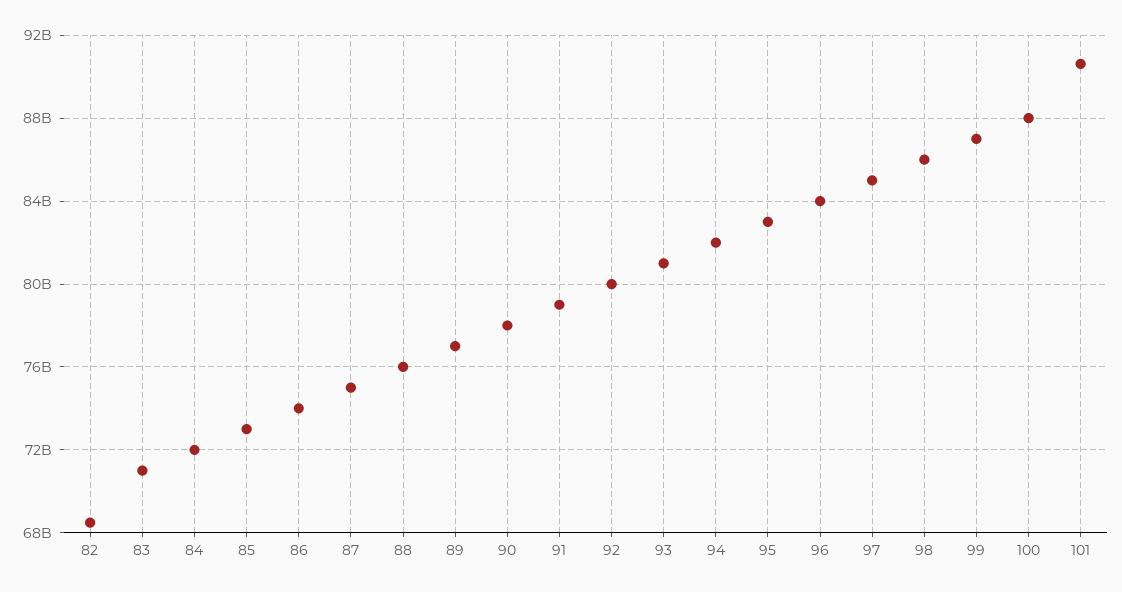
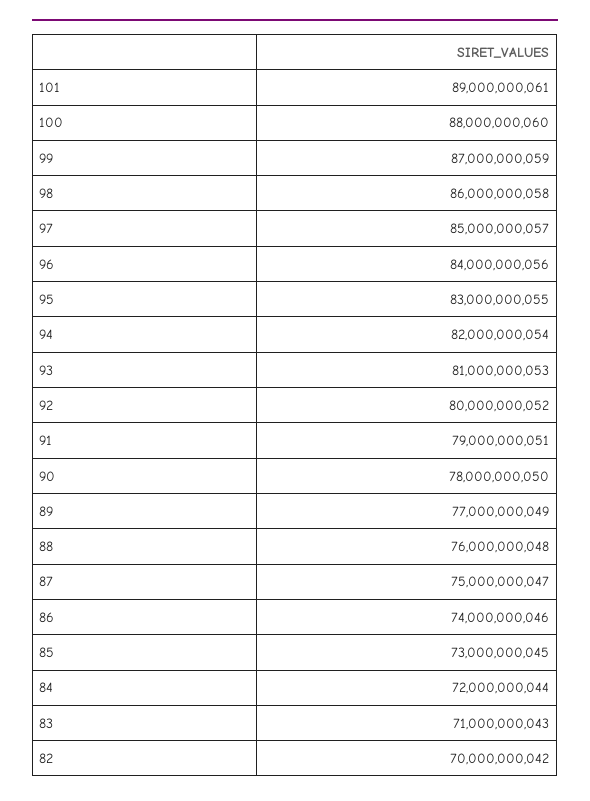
  {
-   "82": 68500000000,
+   "82": 70000000042,
    "83": 71000000043,
    "84": 72000000044,
    "85": 73000000045,
    "86": 74000000046,
    "87": 75000000047,
    "88": 76000000048,
    "89": 77000000049,
    "90": 78000000050,
    "91": 79000000051,
    "92": 80000000052,
    "93": 81000000053,
    "94": 82000000054,
    "95": 83000000055,
    "96": 84000000056,
    "97": 85000000057,
    "98": 86000000058,
    "99": 87000000059,
    "100": 88000000060,
-   "101": 90500000000
+   "101": 89000000061
  }

